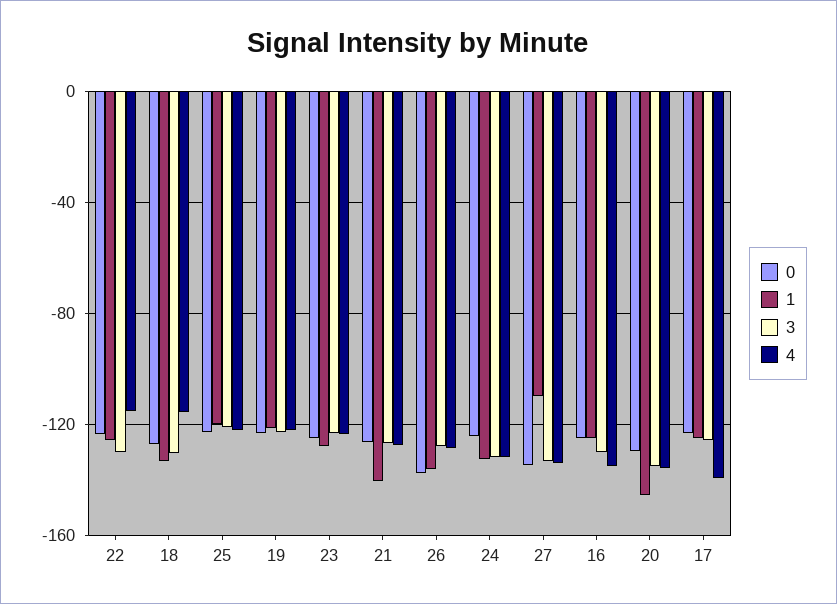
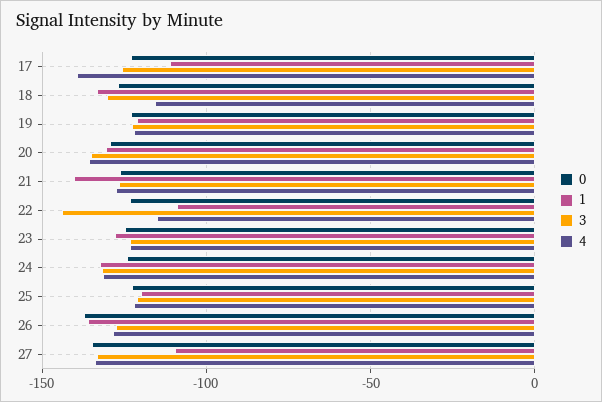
  {
    "0": {
      "22": -125,
      "18": -125,
      "25": -125,
      "19": -125,
      "23": -125,
      "21": -125,
      "26": -135,
      "24": -125,
      "27": -135,
-     "16": -125,
      "20": -130,
      "17": -125
    },
    "1": {
-     "22": -125,
+     "22": -110,
      "18": -135,
      "25": -120,
      "19": -120,
      "23": -130,
      "21": -140,
      "26": -135,
      "24": -130,
      "27": -110,
-     "16": -125,
-     "20": -145,
+     "20": -130,
-     "17": -125
+     "17": -110
    },
    "3": {
-     "22": -130,
+     "22": -145,
      "18": -130,
      "25": -120,
      "19": -125,
      "23": -125,
      "21": -125,
      "26": -130,
      "24": -130,
      "27": -135,
-     "16": -130,
      "20": -135,
      "17": -125
    },
    "4": {
      "22": -115,
      "18": -115,
      "25": -120,
      "19": -120,
      "23": -125,
      "21": -130,
      "26": -130,
      "24": -130,
      "27": -135,
-     "16": -135,
      "20": -135,
      "17": -140
    }
  }

